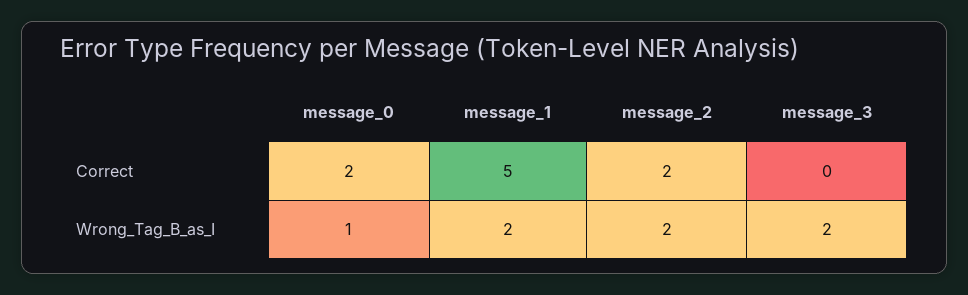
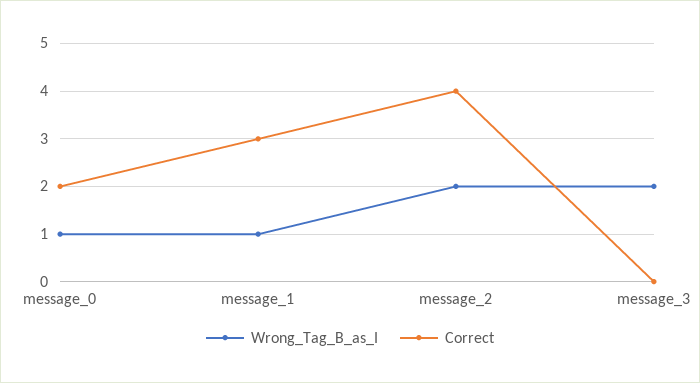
  {
    "Correct": {
      "message_0": 2,
-     "message_1": 5,
+     "message_1": 3,
-     "message_2": 2,
+     "message_2": 4,
      "message_3": 0
    },
    "Wrong_Tag_B_as_I": {
      "message_0": 1,
-     "message_1": 2,
+     "message_1": 1,
      "message_2": 2,
      "message_3": 2
    }
  }

